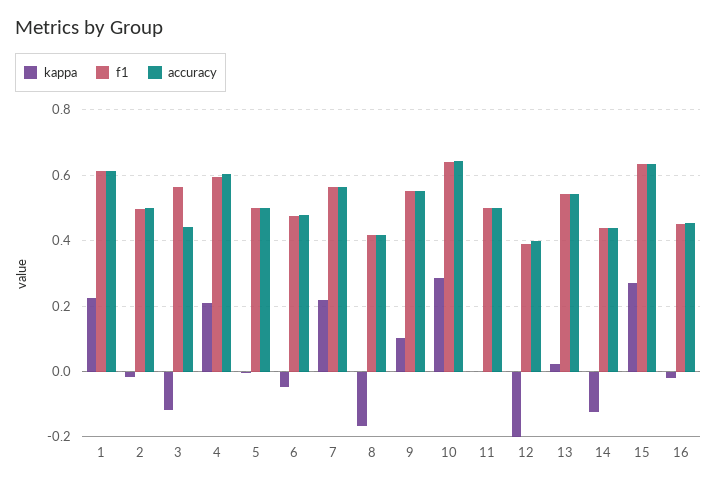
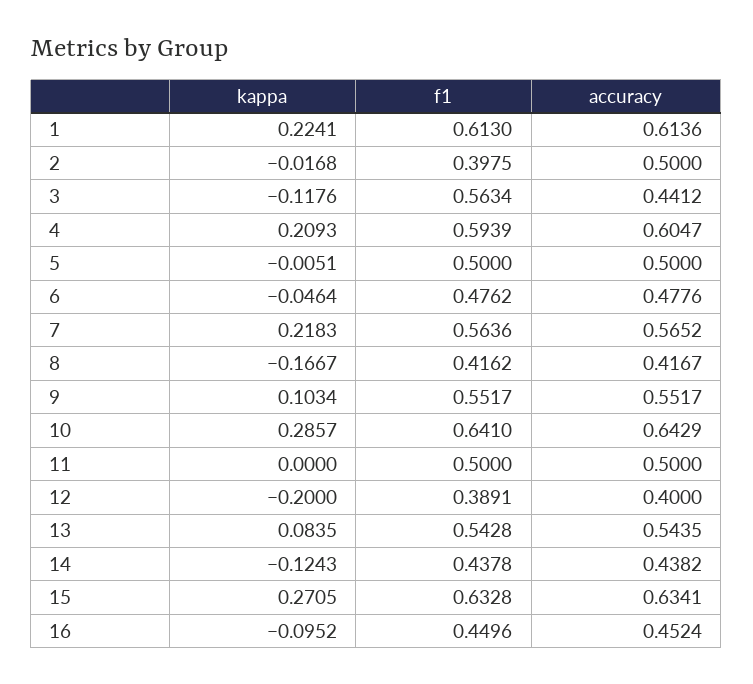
  {
    "kappa": {
      "1": 0.2241,
      "2": -0.0168,
      "3": -0.1176,
      "4": 0.2093,
      "5": -0.0051,
      "6": -0.0464,
      "7": 0.2183,
      "8": -0.1667,
      "9": 0.1034,
      "10": 0.2857,
      "11": 0,
      "12": -0.2,
-     "13": 0.02,
+     "13": 0.0835,
      "14": -0.1243,
      "15": 0.2705,
-     "16": -0.02
+     "16": -0.0952
    },
    "f1": {
      "1": 0.613,
-     "2": 0.5,
+     "2": 0.3975,
      "3": 0.5634,
      "4": 0.5939,
      "5": 0.5,
      "6": 0.4762,
      "7": 0.5636,
      "8": 0.4162,
      "9": 0.5517,
      "10": 0.641,
      "11": 0.5,
      "12": 0.3891,
      "13": 0.5428,
      "14": 0.4378,
      "15": 0.6328,
      "16": 0.4496
    },
    "accuracy": {
      "1": 0.6136,
      "2": 0.5,
      "3": 0.4412,
      "4": 0.6047,
      "5": 0.5,
      "6": 0.4776,
      "7": 0.5652,
      "8": 0.4167,
      "9": 0.5517,
      "10": 0.6429,
      "11": 0.5,
      "12": 0.4,
      "13": 0.5435,
      "14": 0.4382,
      "15": 0.6341,
      "16": 0.4524
    }
  }

